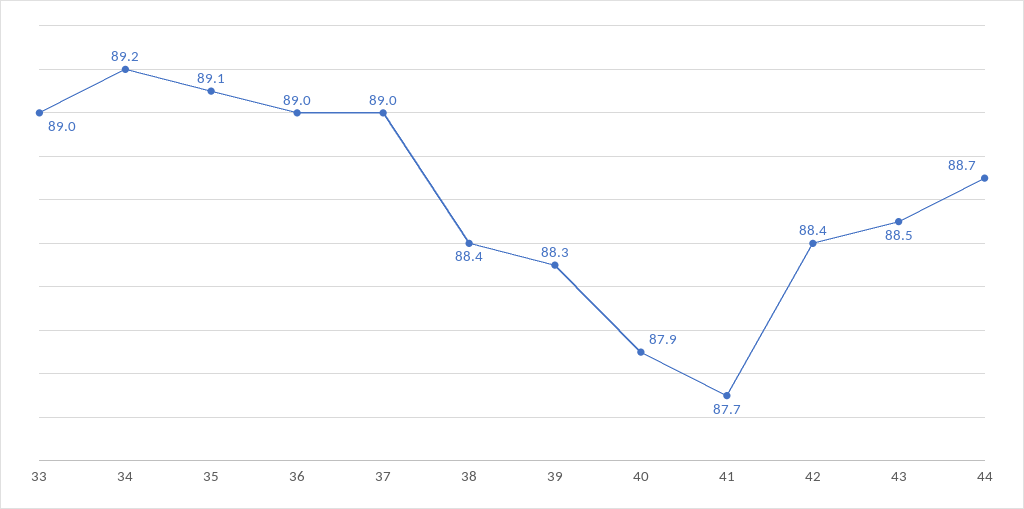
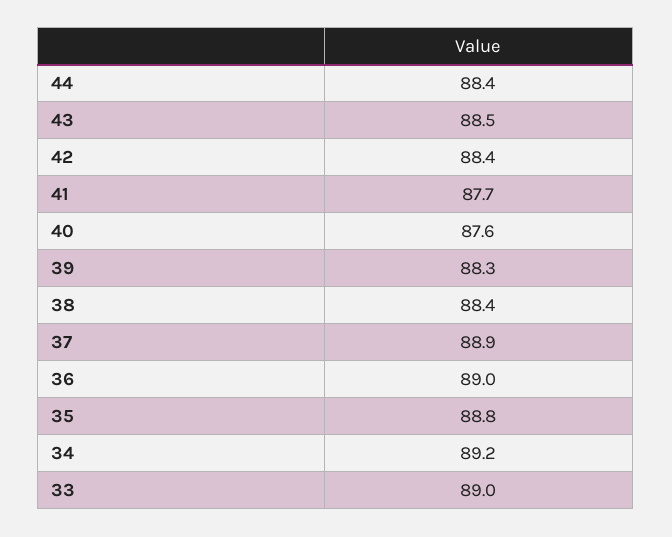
  {
    "33": 89,
    "34": 89.2,
-   "35": 89.1,
+   "35": 88.8,
    "36": 89,
-   "37": 89,
+   "37": 88.9,
    "38": 88.4,
    "39": 88.3,
-   "40": 87.9,
+   "40": 87.6,
    "41": 87.7,
    "42": 88.4,
    "43": 88.5,
-   "44": 88.7
+   "44": 88.4
  }

